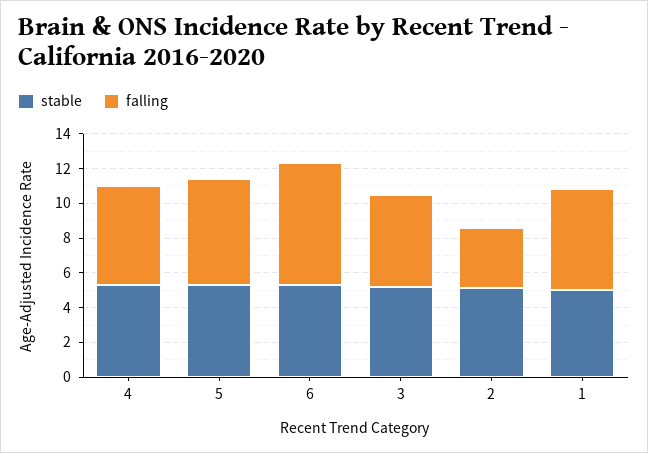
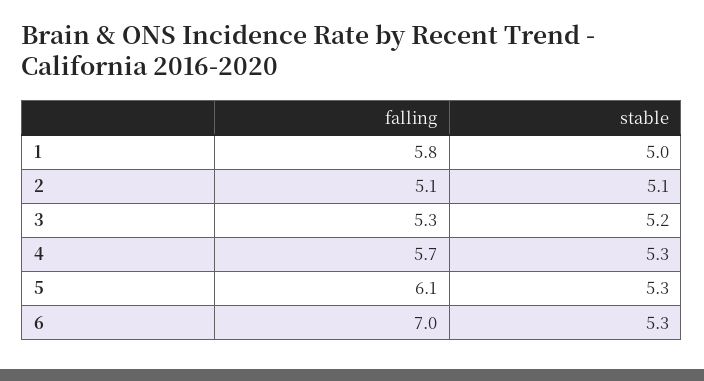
  {
    "stable": {
      "4": 5.3,
      "5": 5.3,
      "6": 5.3,
      "3": 5.2,
      "2": 5.1,
      "1": 5
    },
    "falling": {
      "4": 5.7,
      "5": 6.1,
      "6": 7,
      "3": 5.3,
-     "2": 3.5,
+     "2": 5.1,
      "1": 5.8
    }
  }

